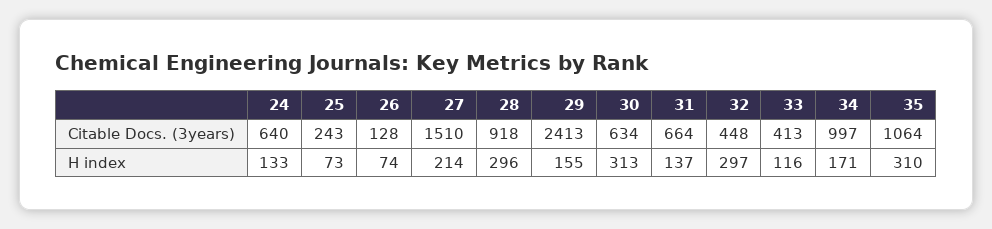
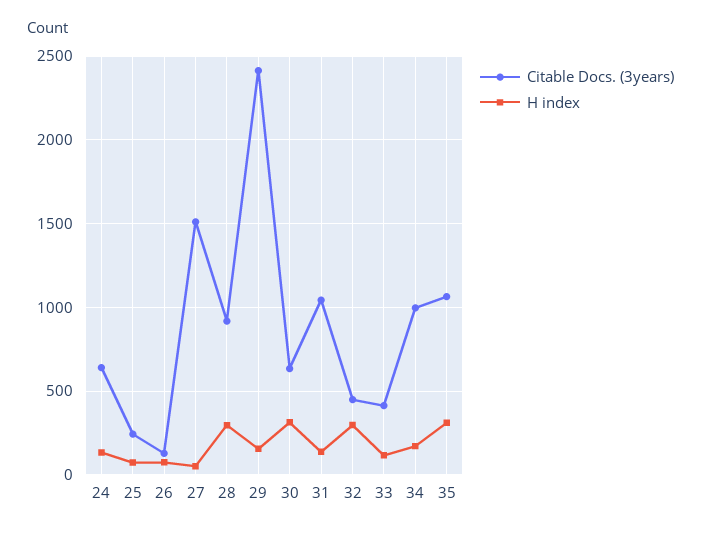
  {
    "Citable Docs. (3years)": {
      "24": 640,
      "25": 243,
      "26": 128,
      "27": 1510,
      "28": 918,
      "29": 2413,
      "30": 634,
-     "31": 664,
+     "31": 1050,
      "32": 448,
      "33": 413,
      "34": 997,
      "35": 1064
    },
    "H index": {
      "24": 133,
      "25": 73,
      "26": 74,
-     "27": 214,
+     "27": 50,
      "28": 296,
      "29": 155,
      "30": 313,
      "31": 137,
      "32": 297,
      "33": 116,
      "34": 171,
      "35": 310
    }
  }

